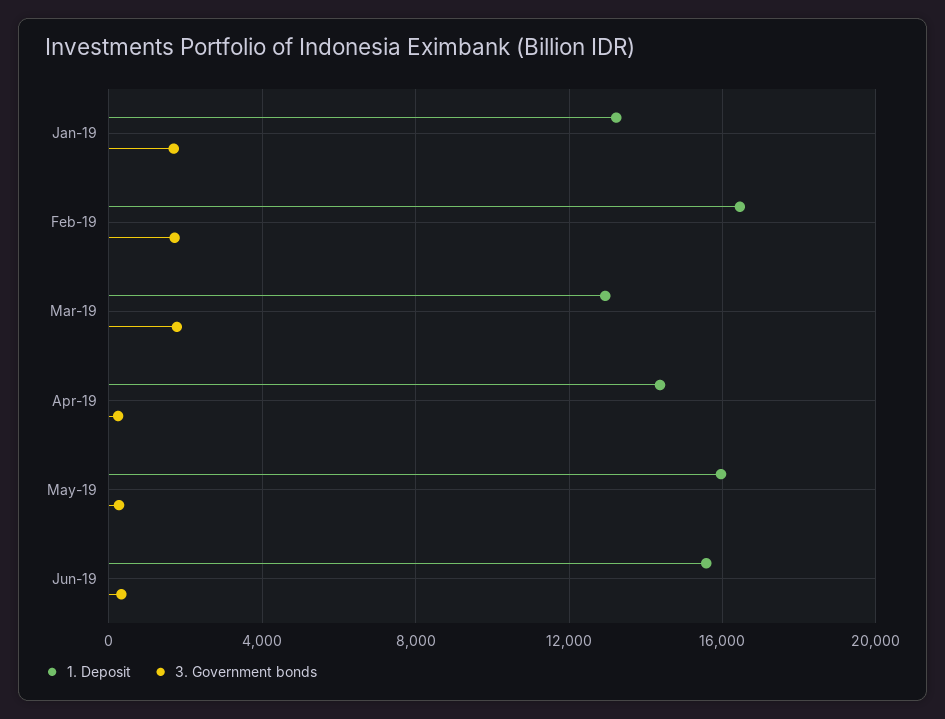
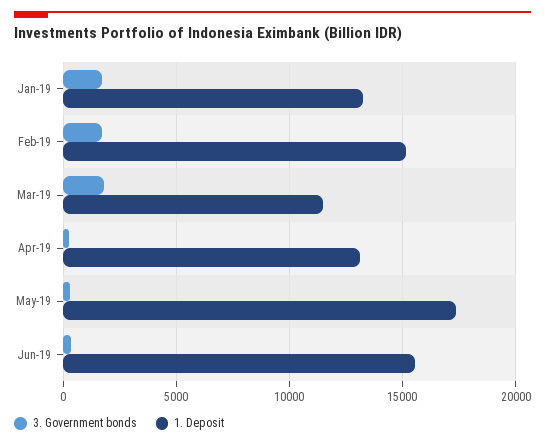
  {
    "1. Deposit": {
      "Jan-19": 13000,
-     "Feb-19": 16500,
+     "Feb-19": 15000,
-     "Mar-19": 13000,
+     "Mar-19": 11500,
-     "Apr-19": 14500,
+     "Apr-19": 13000,
-     "May-19": 16000,
+     "May-19": 17500,
      "Jun-19": 15500
    },
    "3. Government bonds": {
      "Jan-19": 1500,
      "Feb-19": 1500,
      "Mar-19": 2000,
      "Apr-19": 0,
      "May-19": 500,
      "Jun-19": 500
    }
  }

